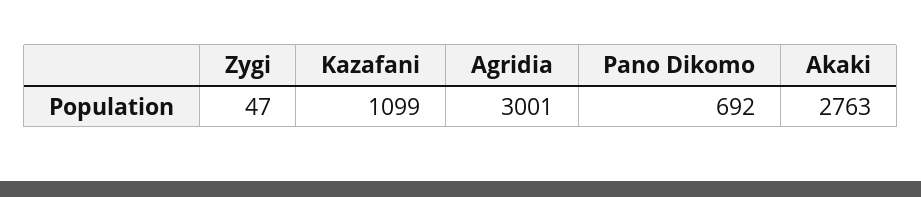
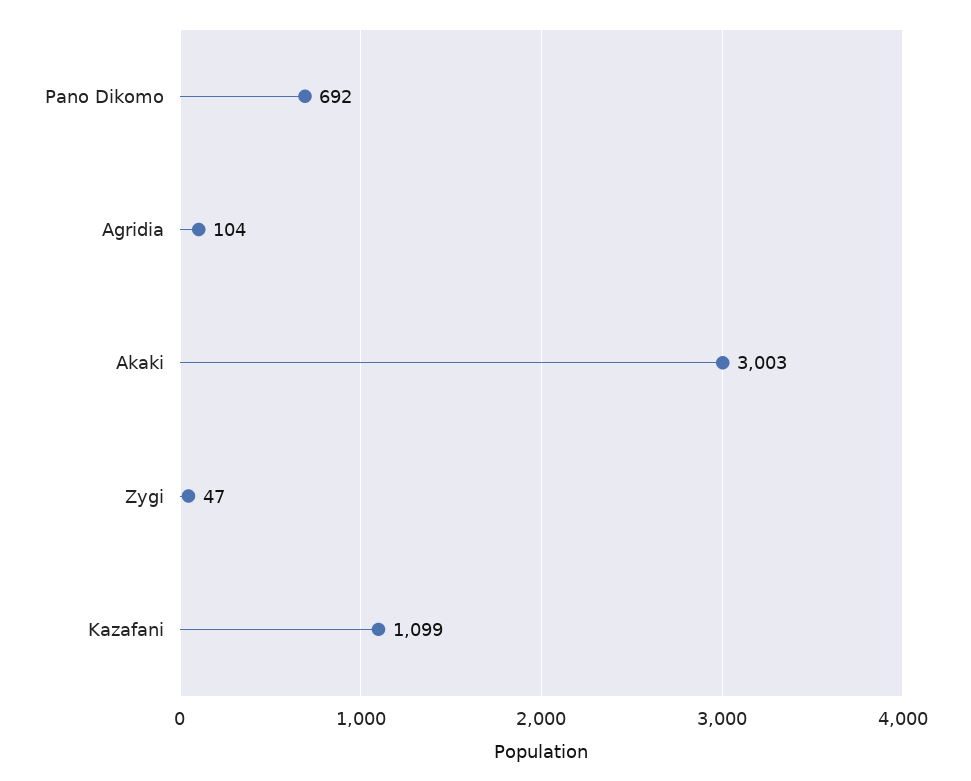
  {
    "Zygi": 47,
    "Kazafani": 1099,
-   "Agridia": 3001,
+   "Agridia": 104,
    "Pano Dikomo": 692,
-   "Akaki": 2763
+   "Akaki": 3003
  }

